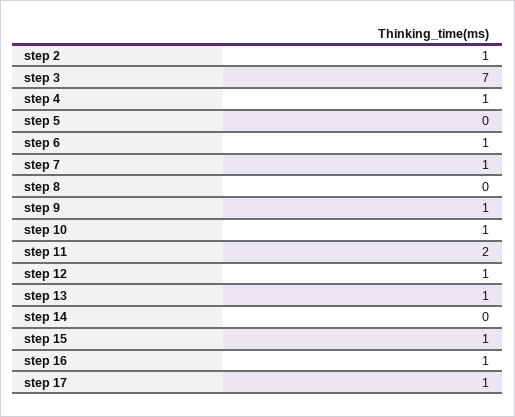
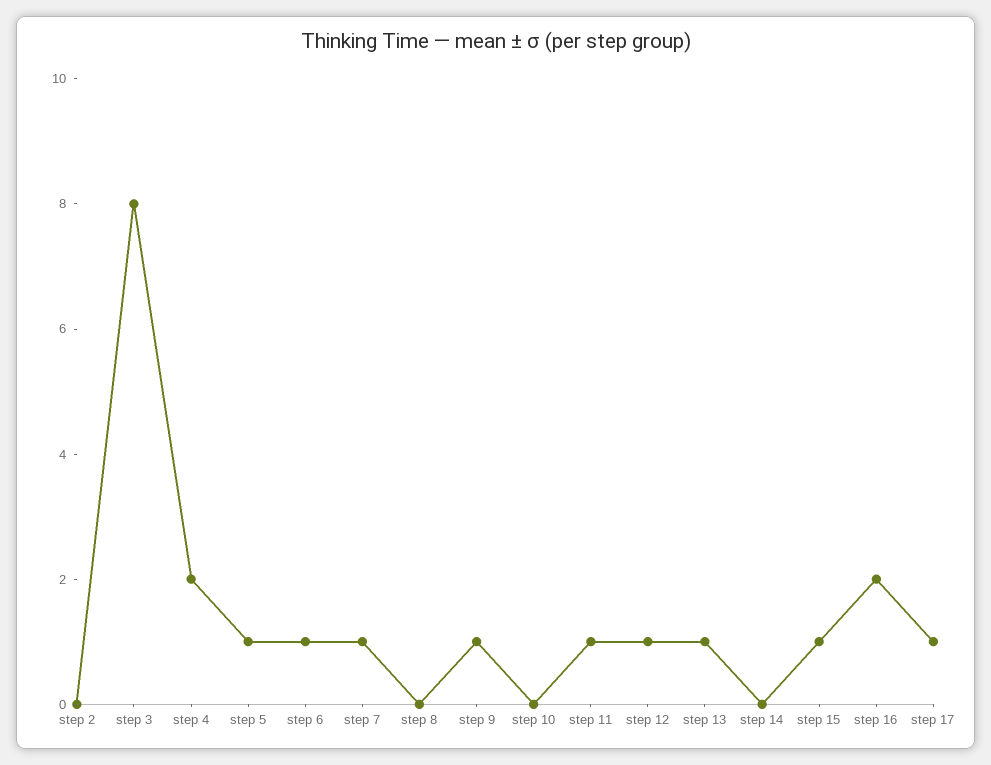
  {
-   "step 2": 1,
+   "step 2": 0,
-   "step 3": 7,
+   "step 3": 8,
-   "step 4": 1,
+   "step 4": 2,
-   "step 5": 0,
+   "step 5": 1,
    "step 6": 1,
    "step 7": 1,
    "step 8": 0,
    "step 9": 1,
-   "step 10": 1,
+   "step 10": 0,
-   "step 11": 2,
+   "step 11": 1,
    "step 12": 1,
    "step 13": 1,
    "step 14": 0,
    "step 15": 1,
-   "step 16": 1,
+   "step 16": 2,
    "step 17": 1
  }

